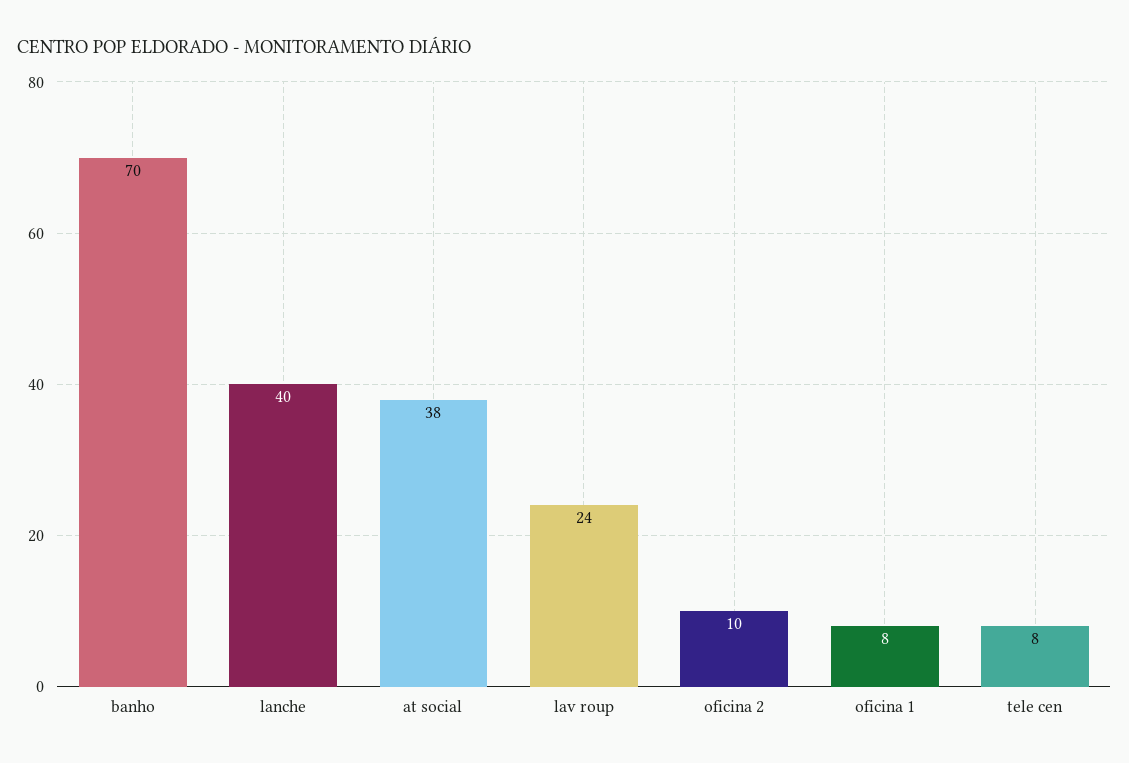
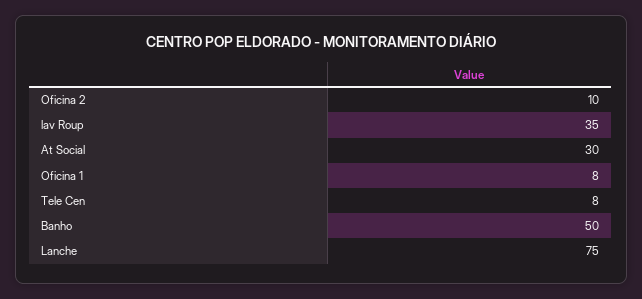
  {
-   "banho": 70,
+   "banho": 50,
-   "lanche": 40,
+   "lanche": 75,
-   "at social": 38,
+   "at social": 30,
-   "lav roup": 24,
+   "lav roup": 35,
    "oficina 2": 10,
    "oficina 1": 8,
    "tele cen": 8
  }

